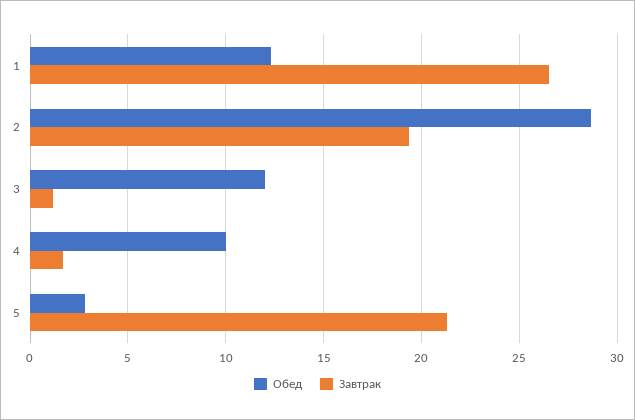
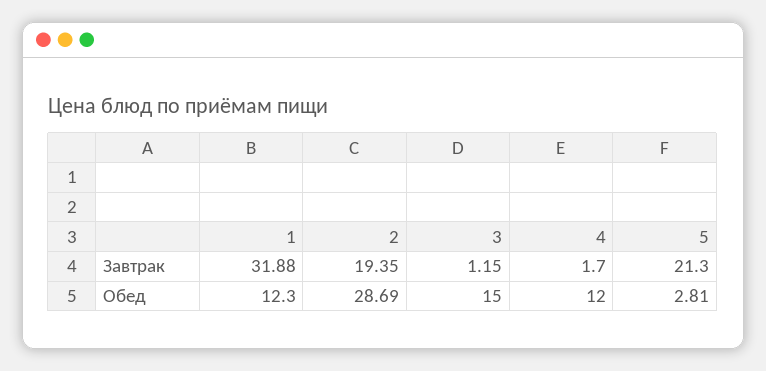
  {
    "Обед": {
      "1": 12.3,
      "2": 28.69,
-     "3": 12,
+     "3": 15,
-     "4": 10,
+     "4": 12,
      "5": 2.81
    },
    "Завтрак": {
-     "1": 26.5,
+     "1": 31.88,
      "2": 19.35,
      "3": 1.15,
      "4": 1.7,
      "5": 21.3
    }
  }

